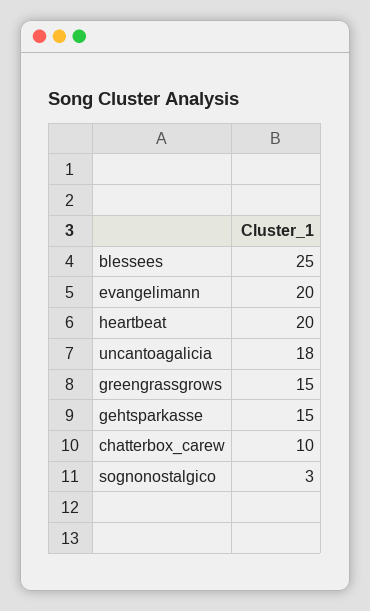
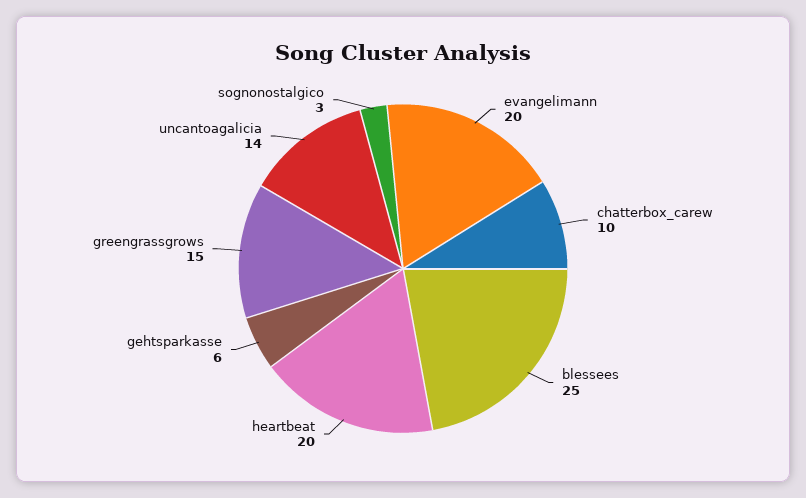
  {
    "blessees": 25,
    "evangelimann": 20,
    "heartbeat": 20,
-   "uncantoagalicia": 18,
+   "uncantoagalicia": 14,
    "greengrassgrows": 15,
-   "gehtsparkasse": 15,
+   "gehtsparkasse": 6,
    "chatterbox_carew": 10,
    "sognonostalgico": 3
  }

